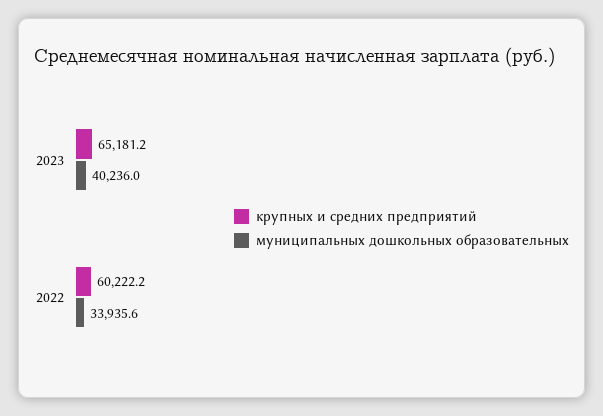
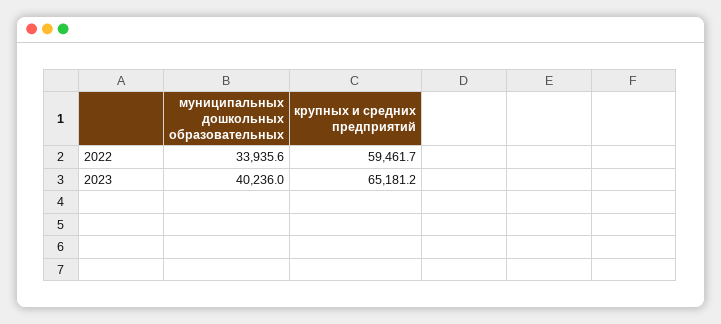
  {
    "крупных и средних предприятий": {
      "2023": 65181.2,
-     "2022": 60222.2
+     "2022": 59461.7
    },
    "муниципальных дошкольных образовательных": {
      "2023": 40236,
      "2022": 33935.6
    }
  }

